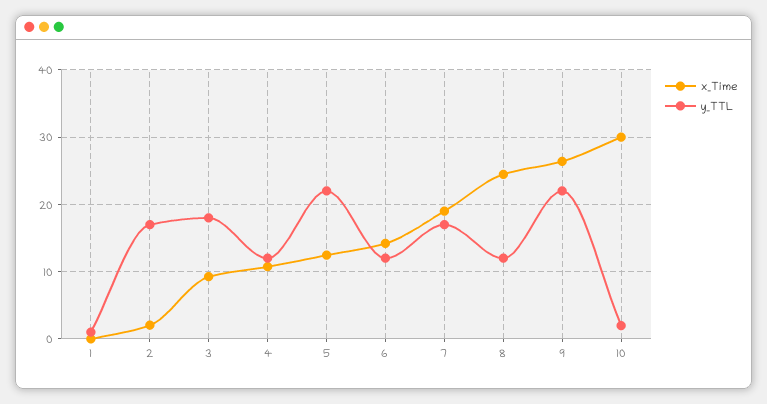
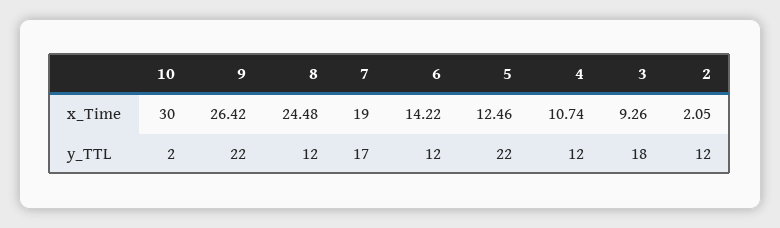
  {
    "x_Time": {
-     "1": 0,
      "2": 2.05,
      "3": 9.26,
      "4": 10.74,
      "5": 12.46,
      "6": 14.22,
      "7": 19,
      "8": 24.48,
      "9": 26.42,
      "10": 30
    },
    "y_TTL": {
-     "1": 1,
-     "2": 17,
+     "2": 12,
      "3": 18,
      "4": 12,
      "5": 22,
      "6": 12,
      "7": 17,
      "8": 12,
      "9": 22,
      "10": 2
    }
  }

